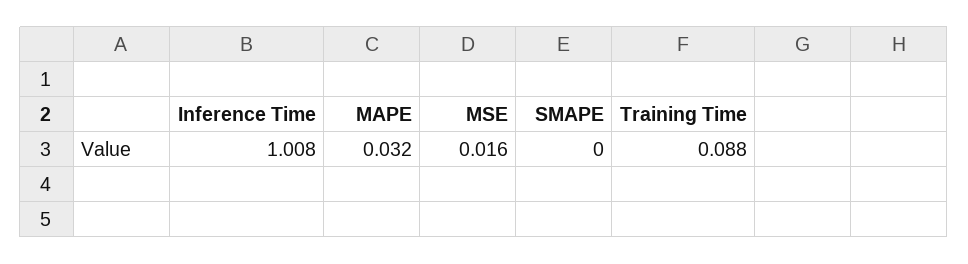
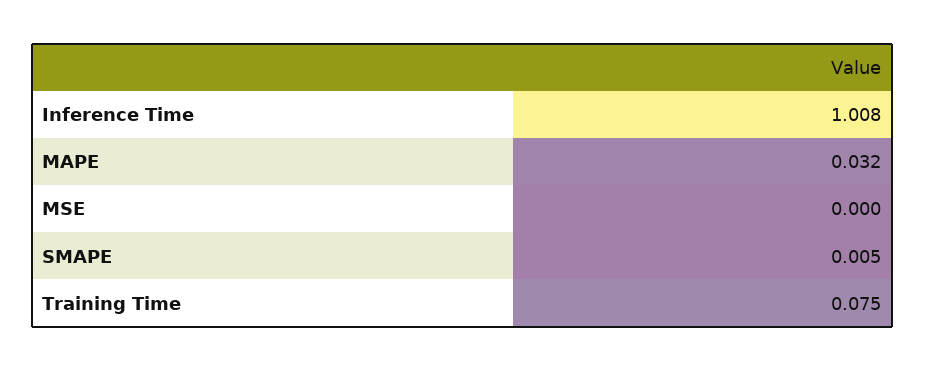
  {
    "Inference Time": 1.008,
    "MAPE": 0.032,
-   "MSE": 0.016,
+   "MSE": 0,
-   "SMAPE": 0,
+   "SMAPE": 0.005,
-   "Training Time": 0.088
+   "Training Time": 0.075
  }

